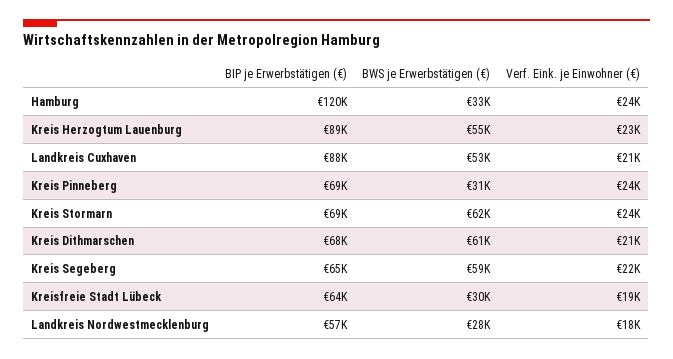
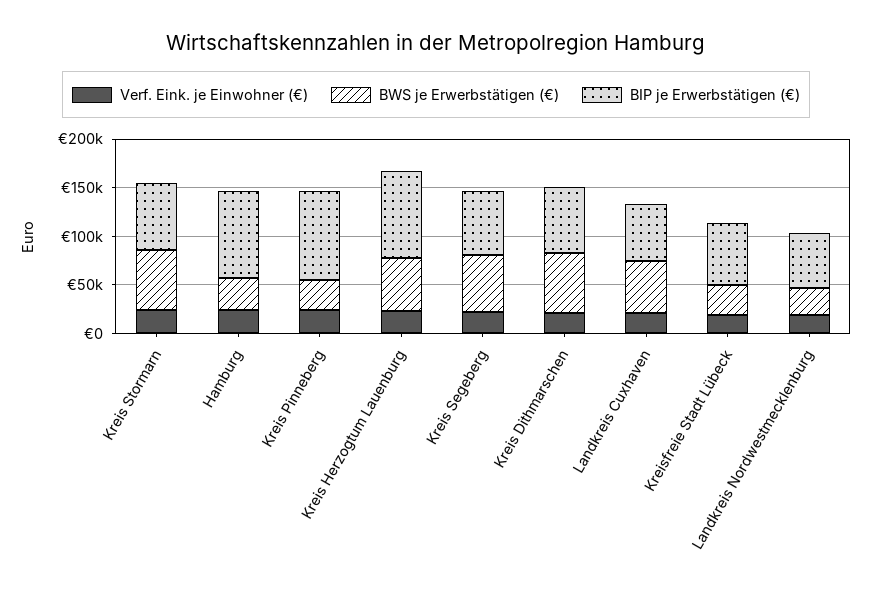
  {
    "BIP je Erwerbstätigen (€)": {
-     "Hamburg": 120000,
+     "Hamburg": 90000,
      "Kreis Herzogtum Lauenburg": 89000,
-     "Landkreis Cuxhaven": 88000,
+     "Landkreis Cuxhaven": 60000,
-     "Kreis Pinneberg": 69000,
+     "Kreis Pinneberg": 90000,
      "Kreis Stormarn": 69000,
      "Kreis Dithmarschen": 68000,
      "Kreis Segeberg": 65000,
      "Kreisfreie Stadt Lübeck": 64000,
      "Landkreis Nordwestmecklenburg": 57000
    },
    "BWS je Erwerbstätigen (€)": {
      "Hamburg": 33000,
      "Kreis Herzogtum Lauenburg": 55000,
      "Landkreis Cuxhaven": 53000,
      "Kreis Pinneberg": 31000,
      "Kreis Stormarn": 62000,
      "Kreis Dithmarschen": 61000,
      "Kreis Segeberg": 59000,
      "Kreisfreie Stadt Lübeck": 30000,
      "Landkreis Nordwestmecklenburg": 28000
    },
    "Verf. Eink. je Einwohner (€)": {
      "Hamburg": 24000,
      "Kreis Herzogtum Lauenburg": 23000,
      "Landkreis Cuxhaven": 21000,
      "Kreis Pinneberg": 24000,
      "Kreis Stormarn": 24000,
      "Kreis Dithmarschen": 21000,
      "Kreis Segeberg": 22000,
      "Kreisfreie Stadt Lübeck": 19000,
      "Landkreis Nordwestmecklenburg": 18000
    }
  }

